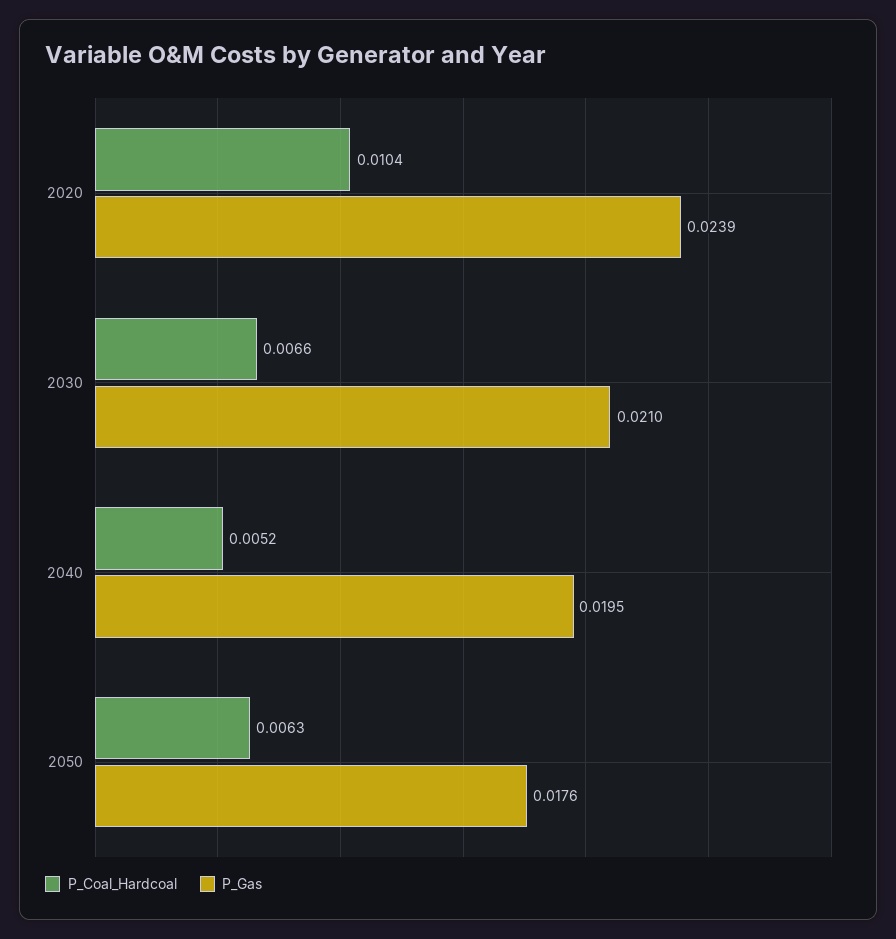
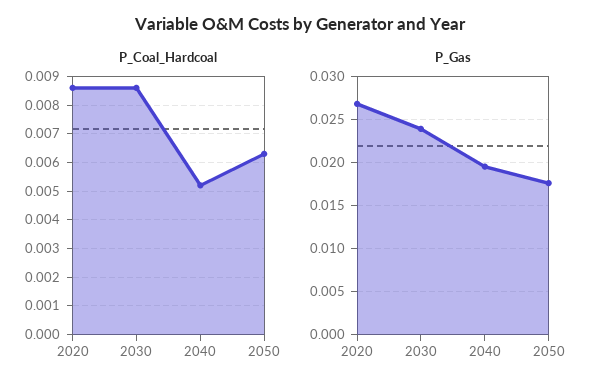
  {
    "P_Coal_Hardcoal": {
-     "2020": 0.0104,
+     "2020": 0.0085,
-     "2030": 0.0066,
+     "2030": 0.0085,
      "2040": 0.0052,
      "2050": 0.0063
    },
    "P_Gas": {
-     "2020": 0.0239,
+     "2020": 0.027,
-     "2030": 0.021,
+     "2030": 0.024,
      "2040": 0.0195,
      "2050": 0.0176
    }
  }

